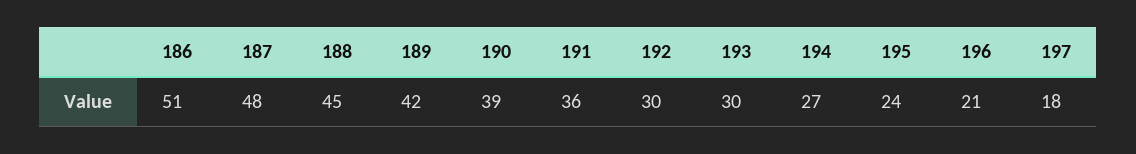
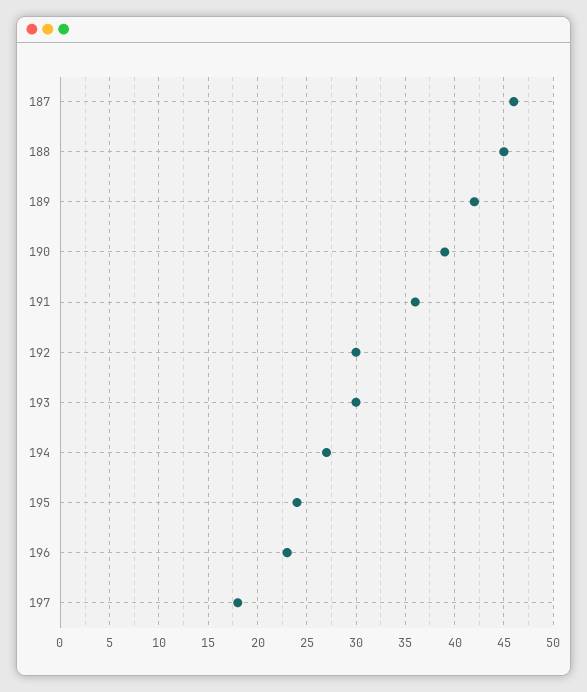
  {
-   "186": 51,
-   "187": 48,
+   "187": 46,
    "188": 45,
    "189": 42,
    "190": 39,
    "191": 36,
    "192": 30,
    "193": 30,
    "194": 27,
    "195": 24,
-   "196": 21,
+   "196": 23,
    "197": 18
  }

